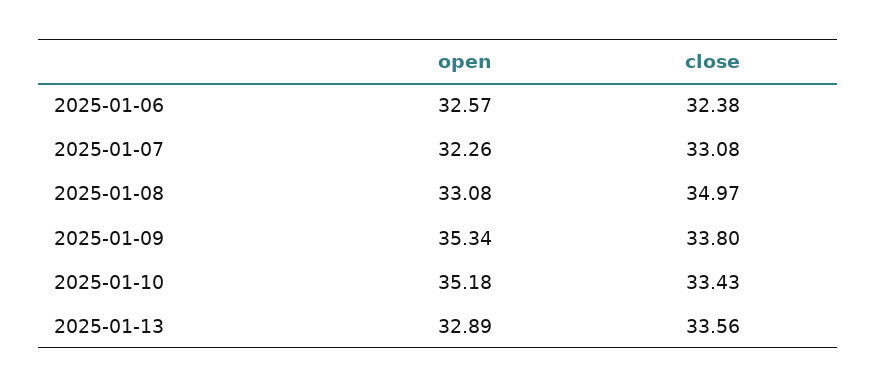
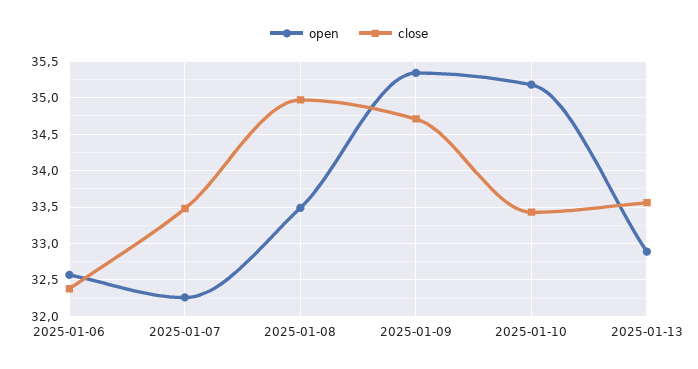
  {
    "open": {
      "2025-01-06": 32.57,
      "2025-01-07": 32.26,
-     "2025-01-08": 33.08,
+     "2025-01-08": 33.5,
      "2025-01-09": 35.34,
      "2025-01-10": 35.18,
      "2025-01-13": 32.89
    },
    "close": {
      "2025-01-06": 32.38,
-     "2025-01-07": 33.08,
+     "2025-01-07": 33.5,
      "2025-01-08": 34.97,
-     "2025-01-09": 33.8,
+     "2025-01-09": 34.7,
      "2025-01-10": 33.43,
      "2025-01-13": 33.56
    }
  }

